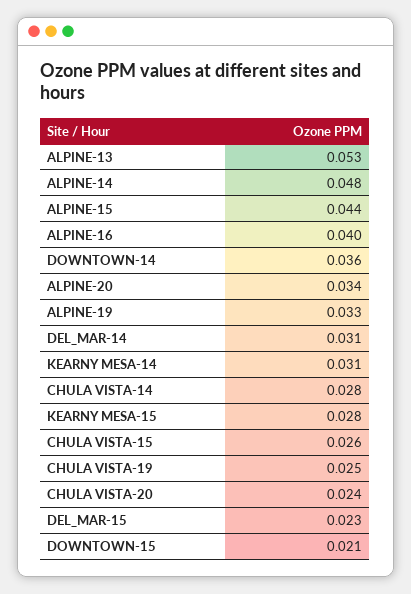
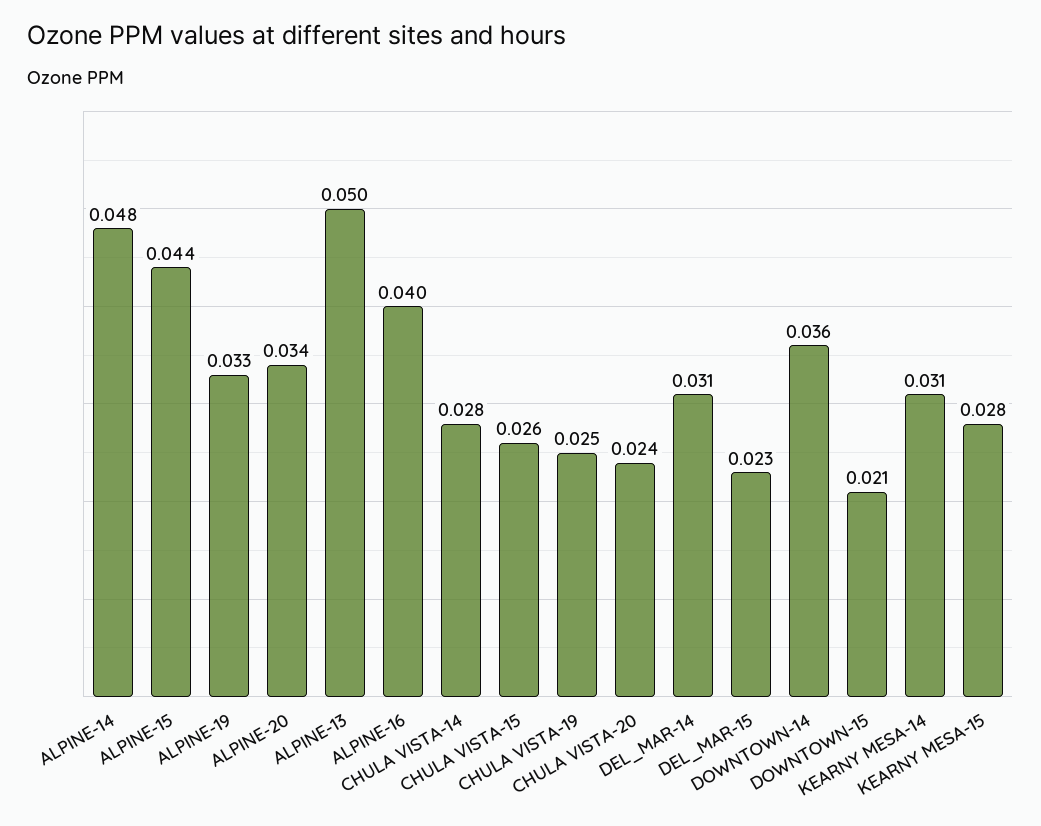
  {
-   "ALPINE-13": 0.053,
+   "ALPINE-13": 0.05,
    "ALPINE-14": 0.048,
    "ALPINE-15": 0.044,
    "ALPINE-16": 0.04,
    "DOWNTOWN-14": 0.036,
    "ALPINE-20": 0.034,
    "ALPINE-19": 0.033,
    "DEL_MAR-14": 0.031,
    "KEARNY MESA-14": 0.031,
    "CHULA VISTA-14": 0.028,
    "KEARNY MESA-15": 0.028,
    "CHULA VISTA-15": 0.026,
    "CHULA VISTA-19": 0.025,
    "CHULA VISTA-20": 0.024,
    "DEL_MAR-15": 0.023,
    "DOWNTOWN-15": 0.021
  }

